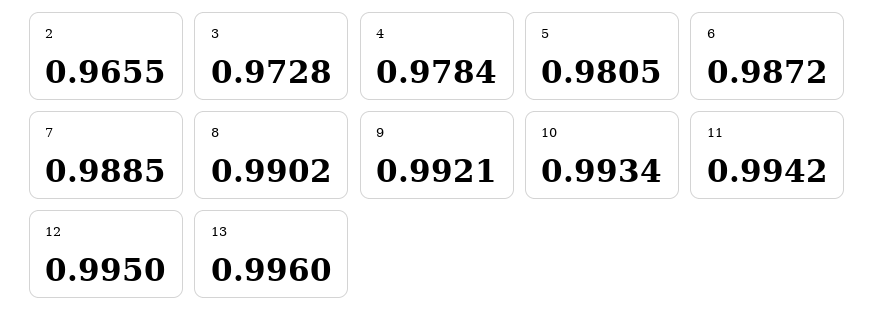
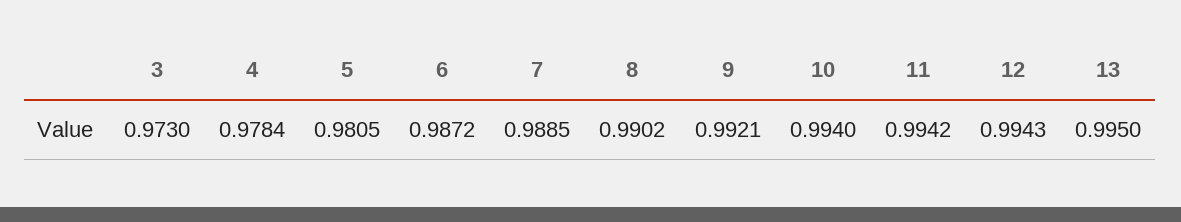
  {
-   "2": 0.9655,
-   "3": 0.9728,
+   "3": 0.973,
    "4": 0.9784,
    "5": 0.9805,
    "6": 0.9872,
    "7": 0.9885,
    "8": 0.9902,
    "9": 0.9921,
-   "10": 0.9934,
+   "10": 0.994,
    "11": 0.9942,
-   "12": 0.995,
+   "12": 0.9943,
-   "13": 0.996
+   "13": 0.995
  }

